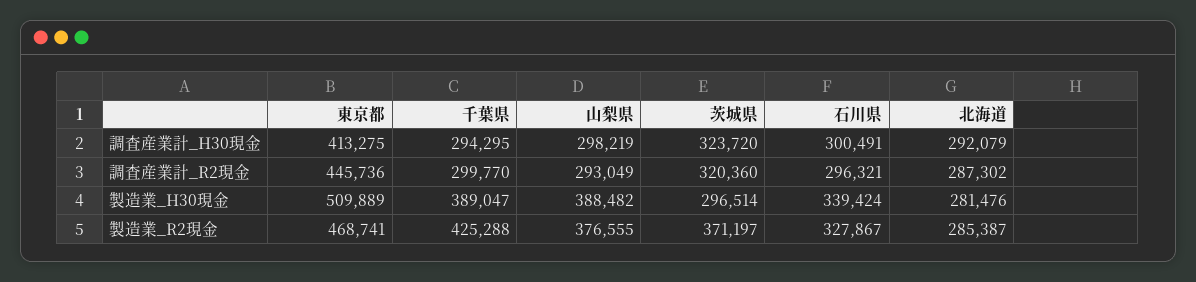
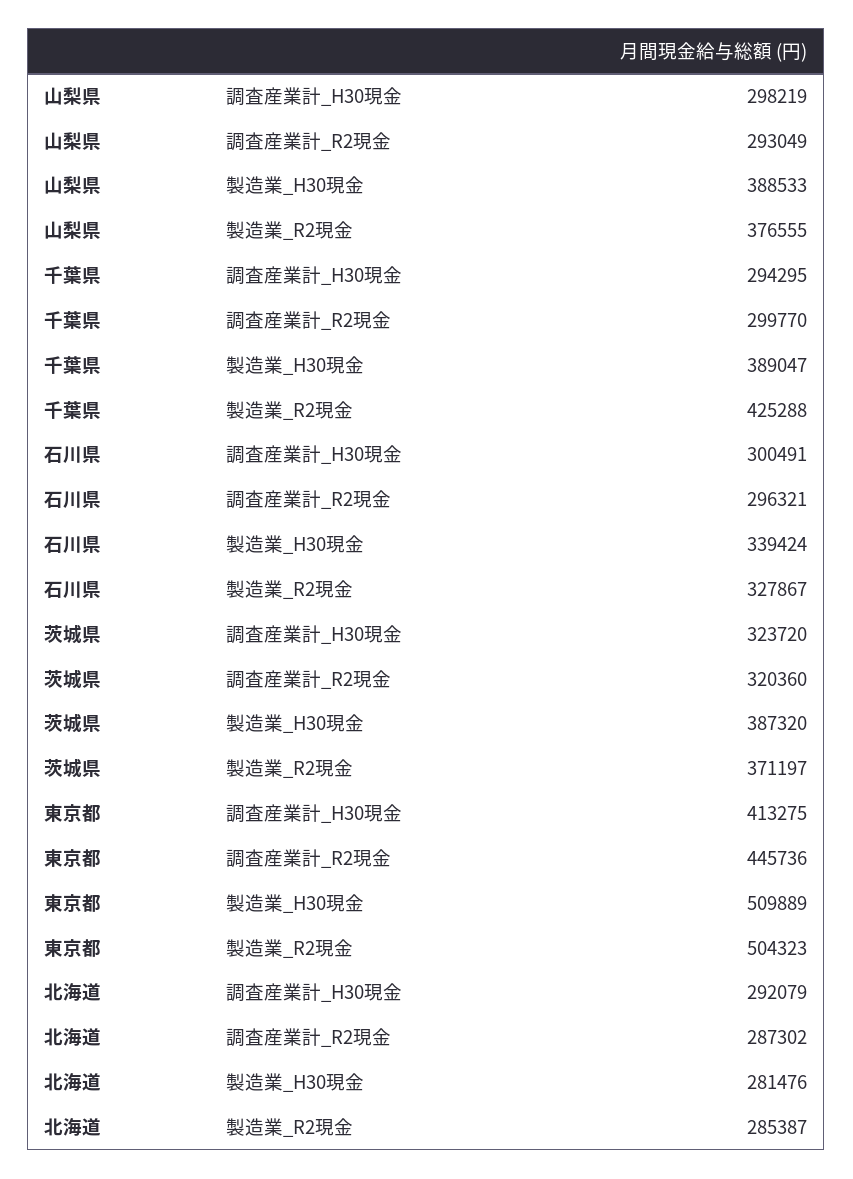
  {
    "東京都": {
      "調査産業計_H30現金": 413275,
      "調査産業計_R2現金": 445736,
      "製造業_H30現金": 509889,
-     "製造業_R2現金": 468741
+     "製造業_R2現金": 504323
    },
    "千葉県": {
      "調査産業計_H30現金": 294295,
      "調査産業計_R2現金": 299770,
      "製造業_H30現金": 389047,
      "製造業_R2現金": 425288
    },
    "山梨県": {
      "調査産業計_H30現金": 298219,
      "調査産業計_R2現金": 293049,
-     "製造業_H30現金": 388482,
+     "製造業_H30現金": 388533,
      "製造業_R2現金": 376555
    },
    "茨城県": {
      "調査産業計_H30現金": 323720,
      "調査産業計_R2現金": 320360,
-     "製造業_H30現金": 296514,
+     "製造業_H30現金": 387320,
      "製造業_R2現金": 371197
    },
    "石川県": {
      "調査産業計_H30現金": 300491,
      "調査産業計_R2現金": 296321,
      "製造業_H30現金": 339424,
      "製造業_R2現金": 327867
    },
    "北海道": {
      "調査産業計_H30現金": 292079,
      "調査産業計_R2現金": 287302,
      "製造業_H30現金": 281476,
      "製造業_R2現金": 285387
    }
  }

